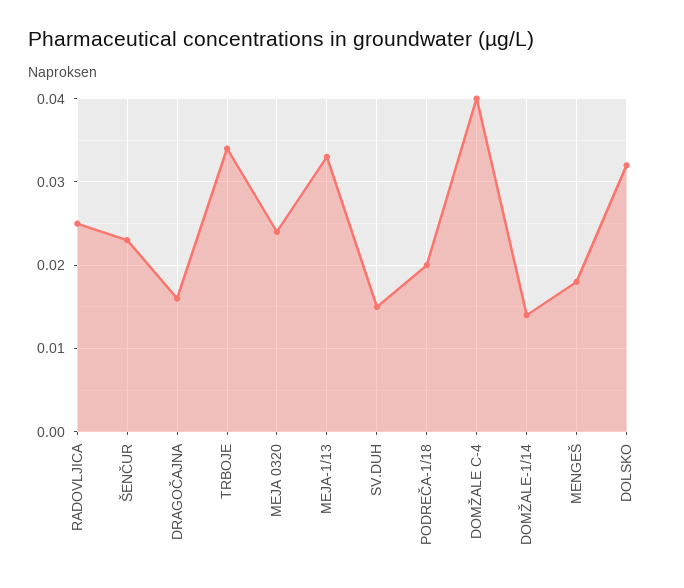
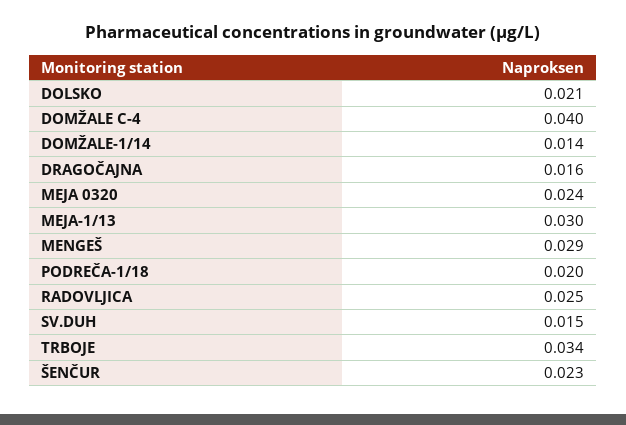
  {
    "RADOVLJICA": 0.025,
    "ŠENČUR": 0.023,
    "DRAGOČAJNA": 0.016,
    "TRBOJE": 0.034,
    "MEJA 0320": 0.024,
-   "MEJA-1/13": 0.033,
+   "MEJA-1/13": 0.03,
    "SV.DUH": 0.015,
    "PODREČA-1/18": 0.02,
    "DOMŽALE C-4": 0.04,
    "DOMŽALE-1/14": 0.014,
-   "MENGEŠ": 0.018,
+   "MENGEŠ": 0.029,
-   "DOLSKO": 0.032
+   "DOLSKO": 0.021
  }

